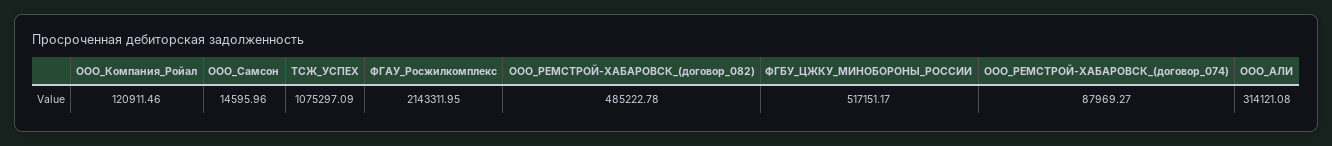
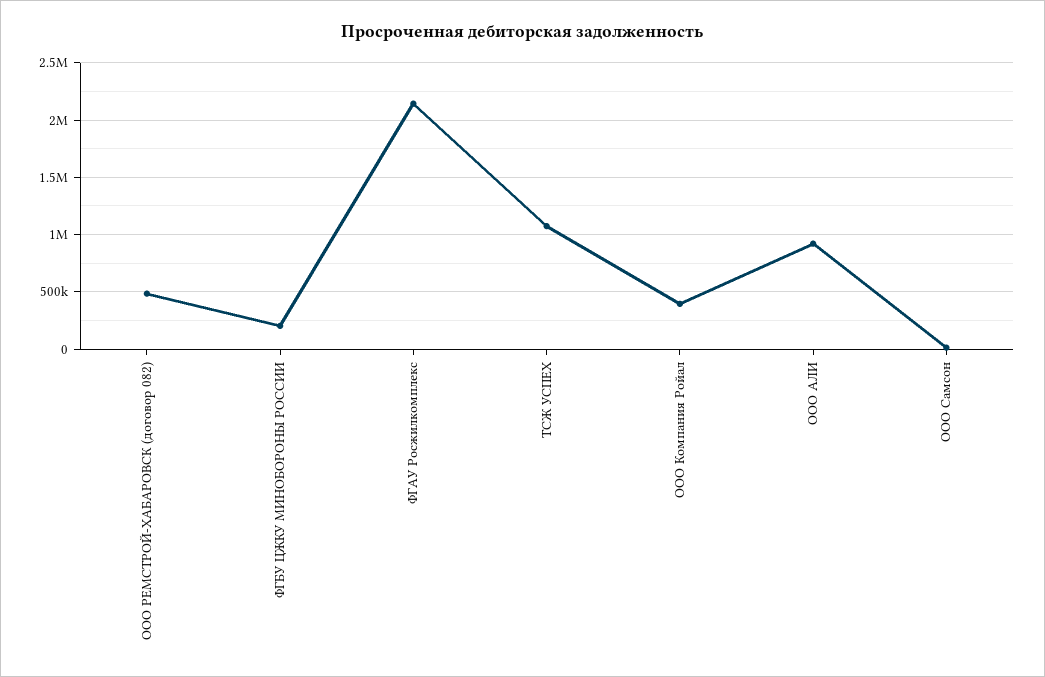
  {
-   "ООО_Компания_Ройал": 120911.46,
+   "ООО_Компания_Ройал": 400000,
    "ООО_Самсон": 14595.96,
    "ТСЖ_УСПЕХ": 1075297.09,
    "ФГАУ_Росжилкомплекс": 2143311.95,
    "ООО_РЕМСТРОЙ-ХАБАРОВСК_(договор_082)": 485222.78,
-   "ФГБУ_ЦЖКУ_МИНОБОРОНЫ_РОССИИ": 517151.17,
+   "ФГБУ_ЦЖКУ_МИНОБОРОНЫ_РОССИИ": 200000,
-   "ООО_РЕМСТРОЙ-ХАБАРОВСК_(договор_074)": 87969.27,
-   "ООО_АЛИ": 314121.08
+   "ООО_АЛИ": 900000
  }

